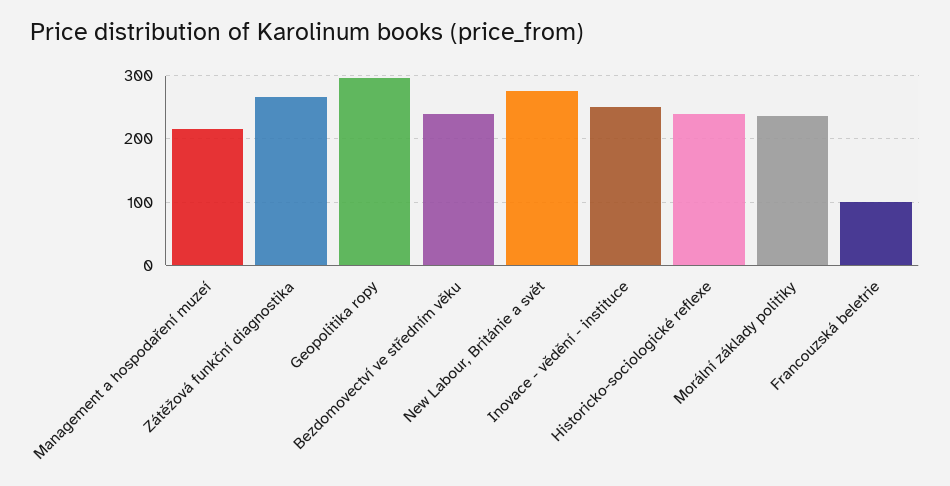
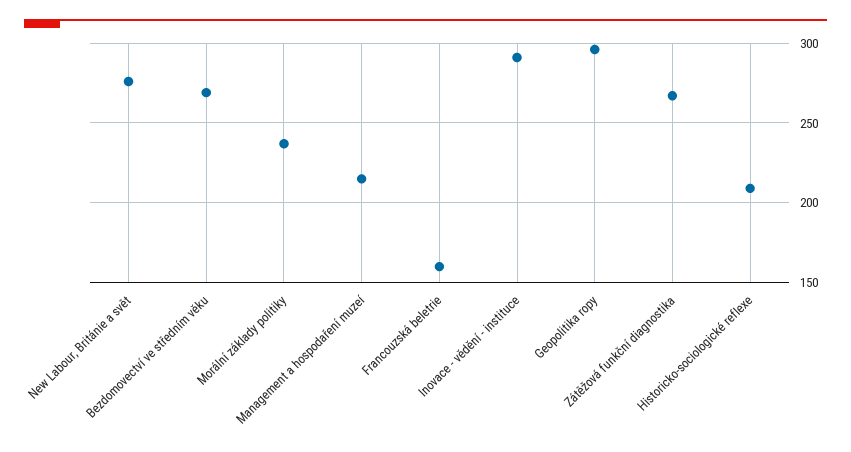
  {
    "Management a hospodaření muzeí": 215,
    "Zátěžová funkční diagnostika": 265,
    "Geopolitika ropy": 295,
-   "Bezdomovectví ve středním věku": 240,
+   "Bezdomovectví ve středním věku": 270,
    "New Labour, Británie a svět": 275,
-   "Inovace - vědění - instituce": 250,
+   "Inovace - vědění - instituce": 290,
-   "Historicko-sociologické reflexe": 240,
+   "Historicko-sociologické reflexe": 210,
    "Morální základy politiky": 235,
-   "Francouzská beletrie": 100
+   "Francouzská beletrie": 160
  }

